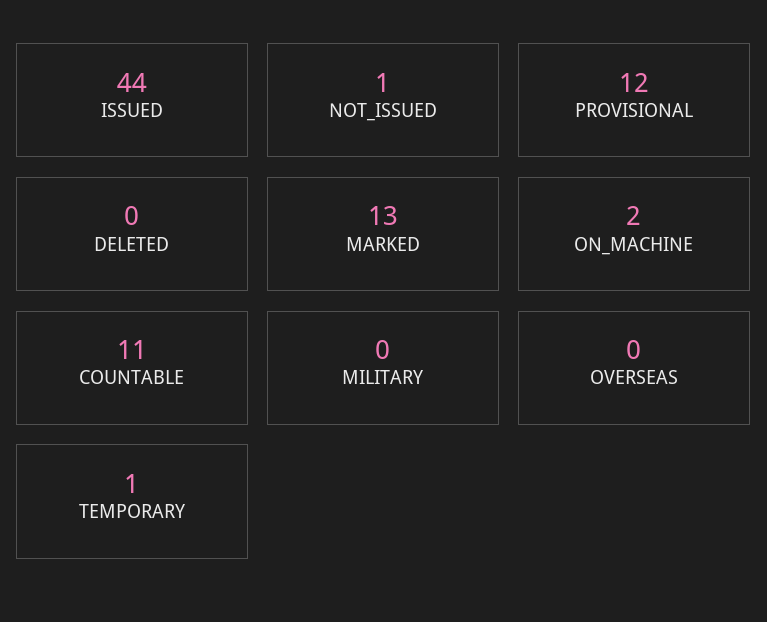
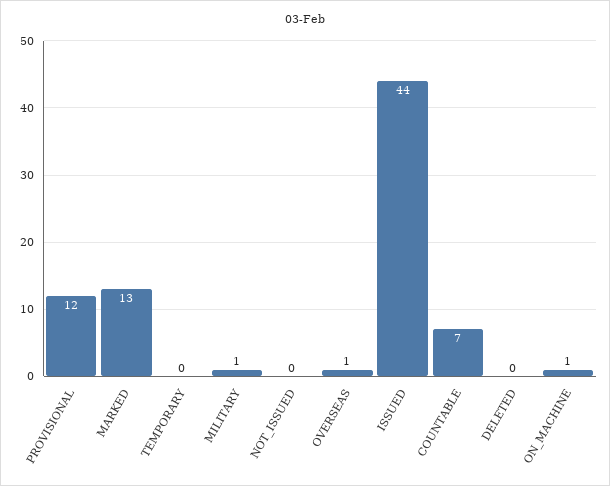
  {
    "ISSUED": 44,
-   "NOT_ISSUED": 1,
+   "NOT_ISSUED": 0,
    "PROVISIONAL": 12,
    "DELETED": 0,
    "MARKED": 13,
-   "ON_MACHINE": 2,
+   "ON_MACHINE": 1,
-   "COUNTABLE": 11,
+   "COUNTABLE": 7,
-   "MILITARY": 0,
+   "MILITARY": 1,
-   "OVERSEAS": 0,
+   "OVERSEAS": 1,
-   "TEMPORARY": 1
+   "TEMPORARY": 0
  }

